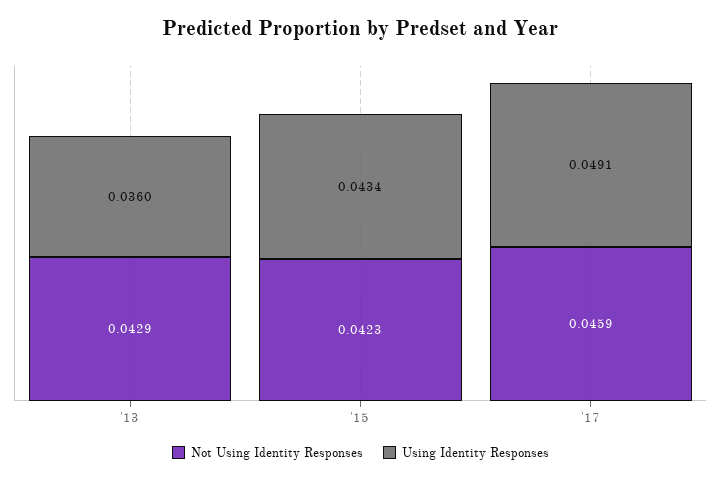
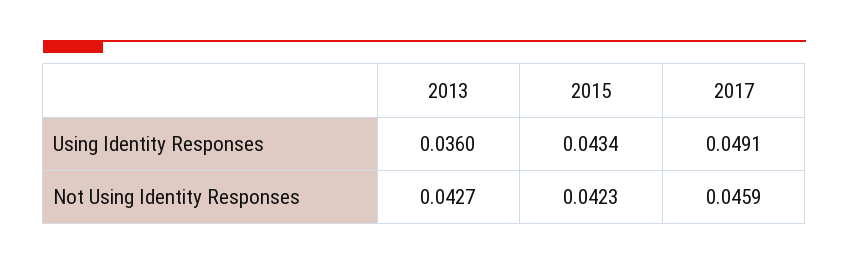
  {
    "Not Using Identity Responses": {
-     "'13": 0.0429,
+     "'13": 0.0427,
      "'15": 0.0423,
      "'17": 0.0459
    },
    "Using Identity Responses": {
      "'13": 0.036,
      "'15": 0.0434,
      "'17": 0.0491
    }
  }

